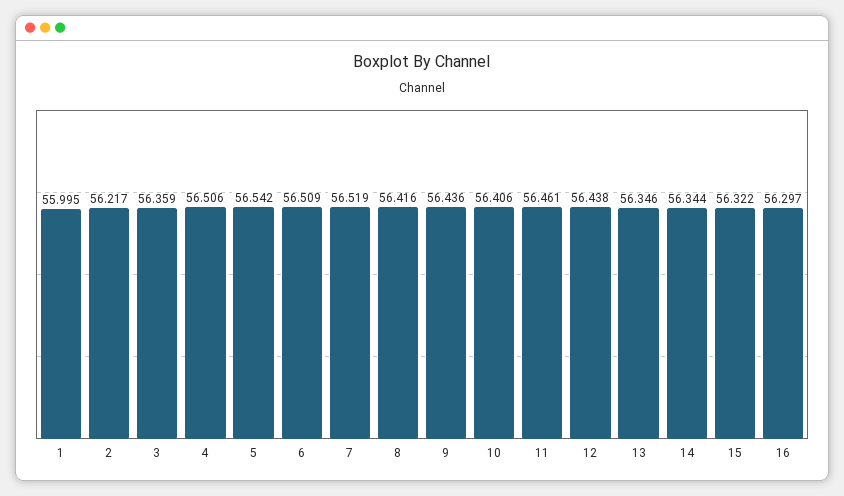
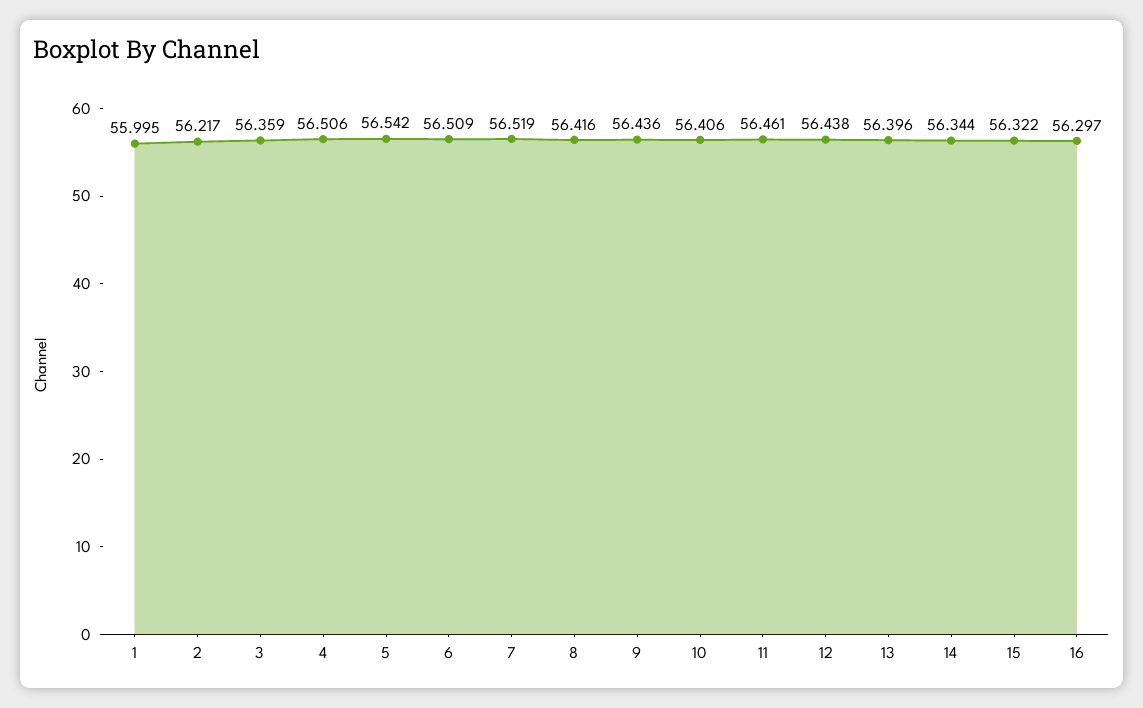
  {
    "1": 55.995,
    "2": 56.217,
    "3": 56.359,
    "4": 56.506,
    "5": 56.542,
    "6": 56.509,
    "7": 56.519,
    "8": 56.416,
    "9": 56.436,
    "10": 56.406,
    "11": 56.461,
    "12": 56.438,
-   "13": 56.346,
+   "13": 56.396,
    "14": 56.344,
    "15": 56.322,
    "16": 56.297
  }

